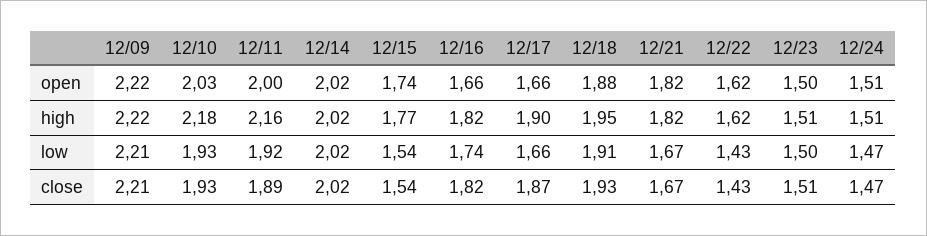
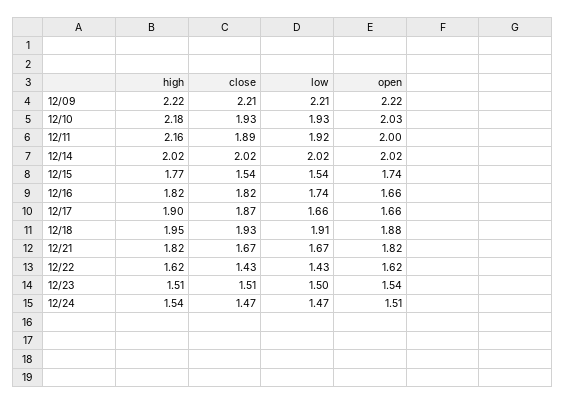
  {
    "12/09": {
      "open": 2.22,
      "high": 2.22,
      "low": 2.21,
      "close": 2.21
    },
    "12/10": {
      "open": 2.03,
      "high": 2.18,
      "low": 1.93,
      "close": 1.93
    },
    "12/11": {
      "open": 2,
      "high": 2.16,
      "low": 1.92,
      "close": 1.89
    },
    "12/14": {
      "open": 2.02,
      "high": 2.02,
      "low": 2.02,
      "close": 2.02
    },
    "12/15": {
      "open": 1.74,
      "high": 1.77,
      "low": 1.54,
      "close": 1.54
    },
    "12/16": {
      "open": 1.66,
      "high": 1.82,
      "low": 1.74,
      "close": 1.82
    },
    "12/17": {
      "open": 1.66,
      "high": 1.9,
      "low": 1.66,
      "close": 1.87
    },
    "12/18": {
      "open": 1.88,
      "high": 1.95,
      "low": 1.91,
      "close": 1.93
    },
    "12/21": {
      "open": 1.82,
      "high": 1.82,
      "low": 1.67,
      "close": 1.67
    },
    "12/22": {
      "open": 1.62,
      "high": 1.62,
      "low": 1.43,
      "close": 1.43
    },
    "12/23": {
-     "open": 1.5,
+     "open": 1.54,
      "high": 1.51,
      "low": 1.5,
      "close": 1.51
    },
    "12/24": {
      "open": 1.51,
-     "high": 1.51,
+     "high": 1.54,
      "low": 1.47,
      "close": 1.47
    }
  }

